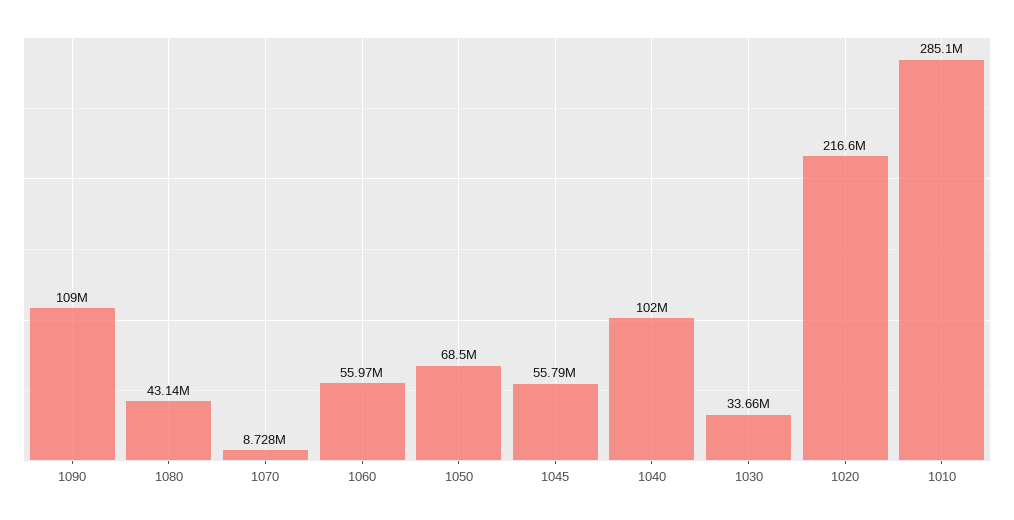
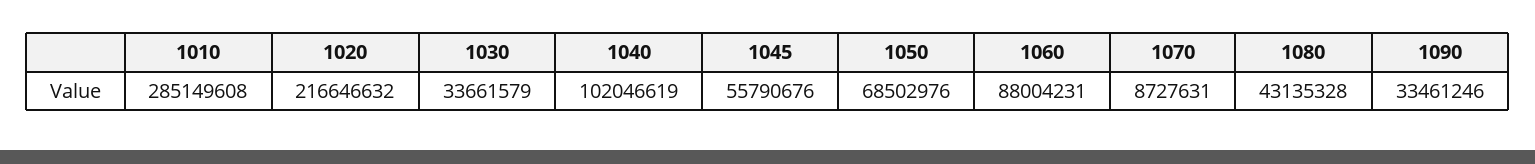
  {
-   "1090": 109000000,
+   "1090": 33461246,
    "1080": 43135328,
    "1070": 8727631,
-   "1060": 55970000,
+   "1060": 88004231,
    "1050": 68502976,
    "1045": 55790676,
    "1040": 102046619,
    "1030": 33661579,
    "1020": 216646632,
    "1010": 285149608
  }

